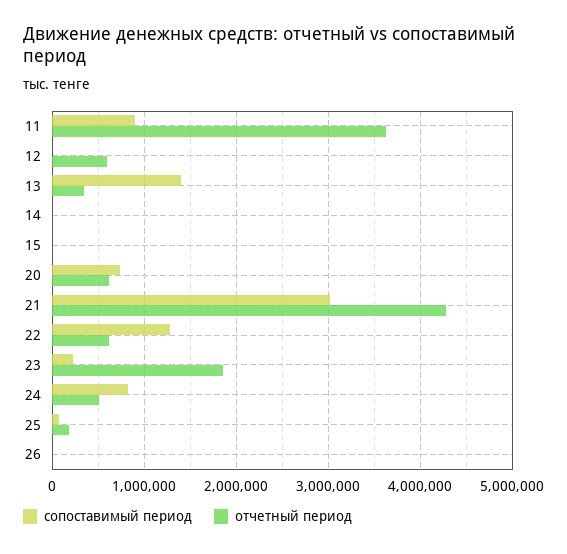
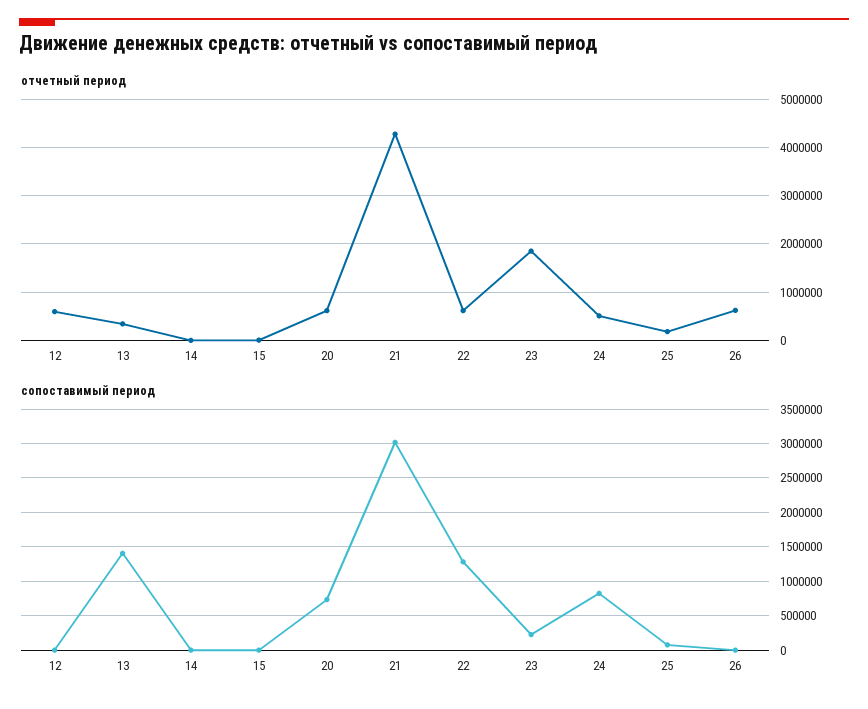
  {
    "сопоставимый период": {
-     "11": 900000,
      "12": 0,
      "13": 1400000,
      "14": 0,
      "15": 0,
      "20": 700000,
      "21": 3000000,
      "22": 1300000,
      "23": 200000,
      "24": 800000,
      "25": 100000,
      "26": 0
    },
    "отчетный период": {
-     "11": 3600000,
      "12": 600000,
      "13": 300000,
      "14": 0,
      "15": 0,
      "20": 600000,
      "21": 4300000,
      "22": 600000,
      "23": 1900000,
      "24": 500000,
      "25": 200000,
-     "26": 0
+     "26": 600000
    }
  }

